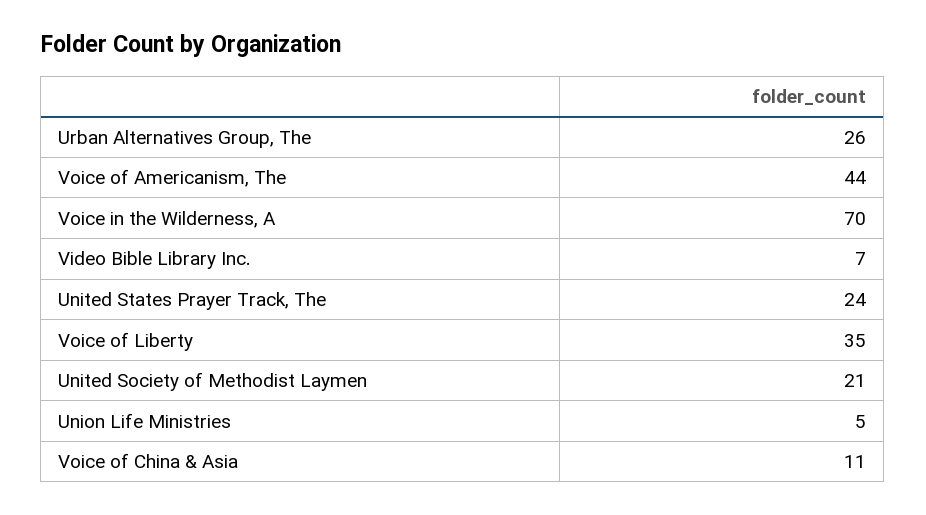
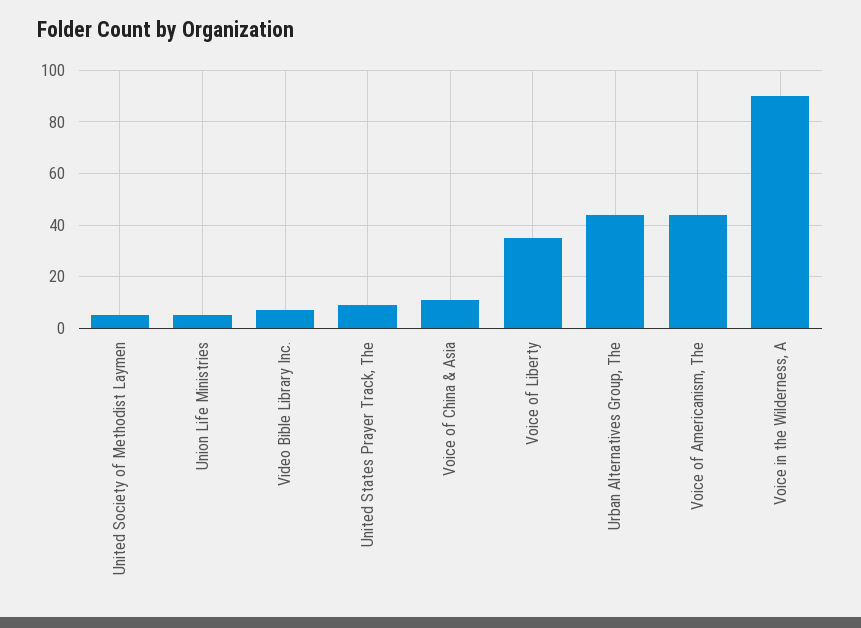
  {
-   "Urban Alternatives Group, The": 26,
+   "Urban Alternatives Group, The": 45,
    "Voice of Americanism, The": 44,
-   "Voice in the Wilderness, A": 70,
+   "Voice in the Wilderness, A": 90,
    "Video Bible Library Inc.": 7,
-   "United States Prayer Track, The": 24,
+   "United States Prayer Track, The": 10,
    "Voice of Liberty": 35,
-   "United Society of Methodist Laymen": 21,
+   "United Society of Methodist Laymen": 5,
    "Union Life Ministries": 5,
    "Voice of China & Asia": 11
  }

